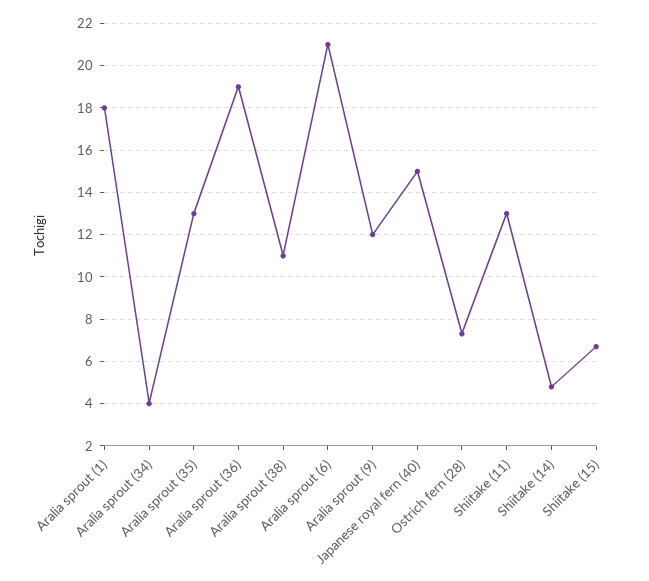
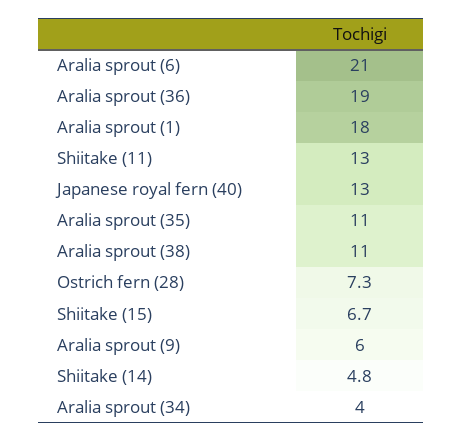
  {
    "Aralia sprout (1)": 18,
    "Aralia sprout (34)": 4,
-   "Aralia sprout (35)": 13,
+   "Aralia sprout (35)": 11,
    "Aralia sprout (36)": 19,
    "Aralia sprout (38)": 11,
    "Aralia sprout (6)": 21,
-   "Aralia sprout (9)": 12,
+   "Aralia sprout (9)": 6,
-   "Japanese royal fern (40)": 15,
+   "Japanese royal fern (40)": 13,
    "Ostrich fern (28)": 7.3,
    "Shiitake (11)": 13,
    "Shiitake (14)": 4.8,
    "Shiitake (15)": 6.7
  }

